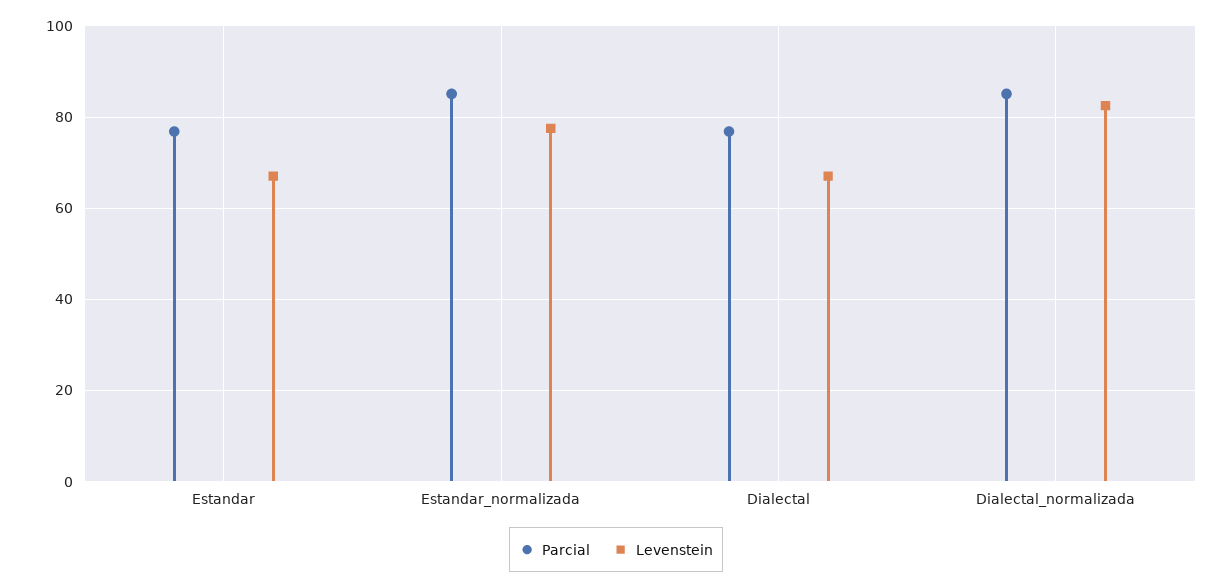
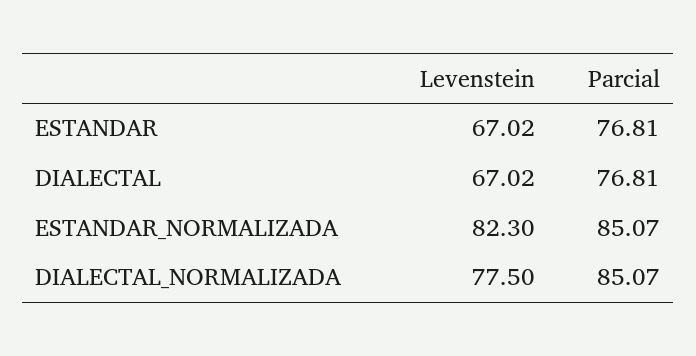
  {
    "Parcial": {
      "Estandar": 76.81,
      "Estandar_normalizada": 85.07,
      "Dialectal": 76.81,
      "Dialectal_normalizada": 85.07
    },
    "Levenstein": {
      "Estandar": 67.02,
-     "Estandar_normalizada": 78,
+     "Estandar_normalizada": 82.3,
      "Dialectal": 67.02,
-     "Dialectal_normalizada": 82
+     "Dialectal_normalizada": 77.5
    }
  }

